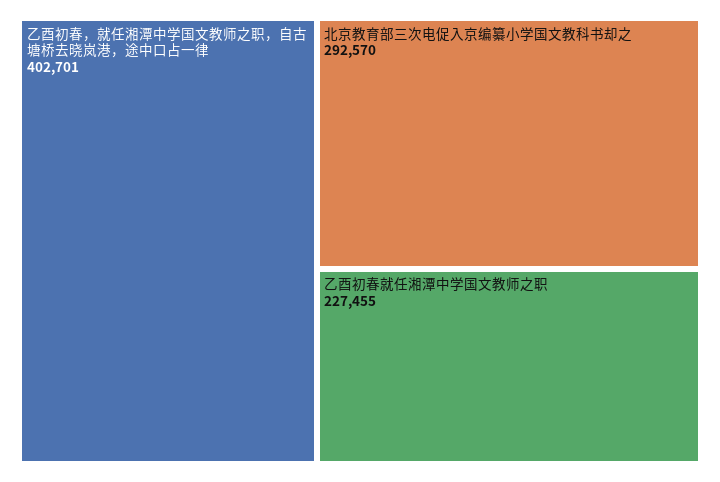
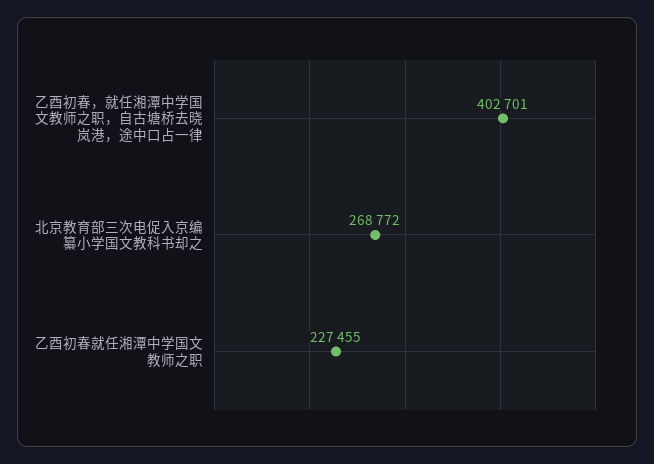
  {
    "乙酉初春，就任湘潭中学国文教师之职，自古塘桥去晓岚港，途中口占一律": 402701,
-   "北京教育部三次电促入京编纂小学国文教科书却之": 292570,
+   "北京教育部三次电促入京编纂小学国文教科书却之": 268772,
    "乙酉初春就任湘潭中学国文教师之职": 227455
  }

